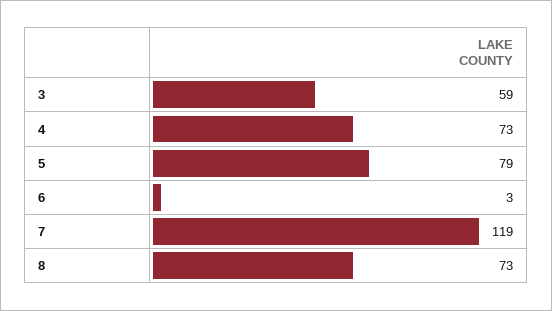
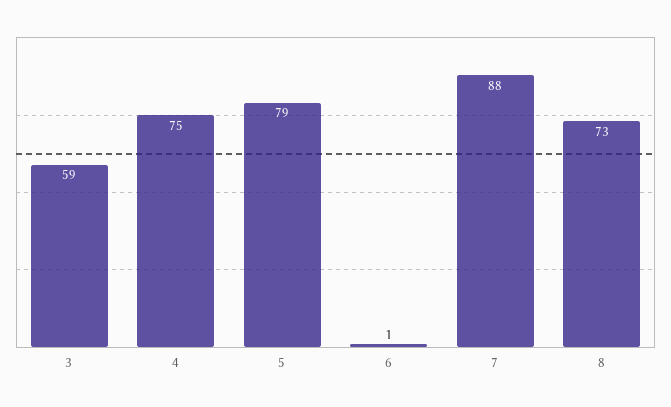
  {
    "3": 59,
-   "4": 73,
+   "4": 75,
    "5": 79,
-   "6": 3,
+   "6": 1,
-   "7": 119,
+   "7": 88,
    "8": 73
  }

